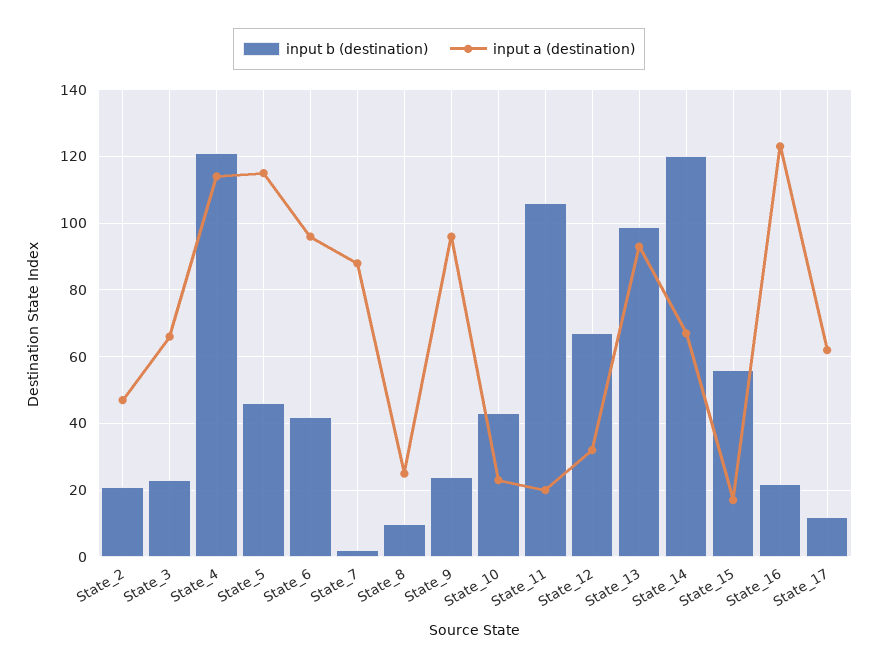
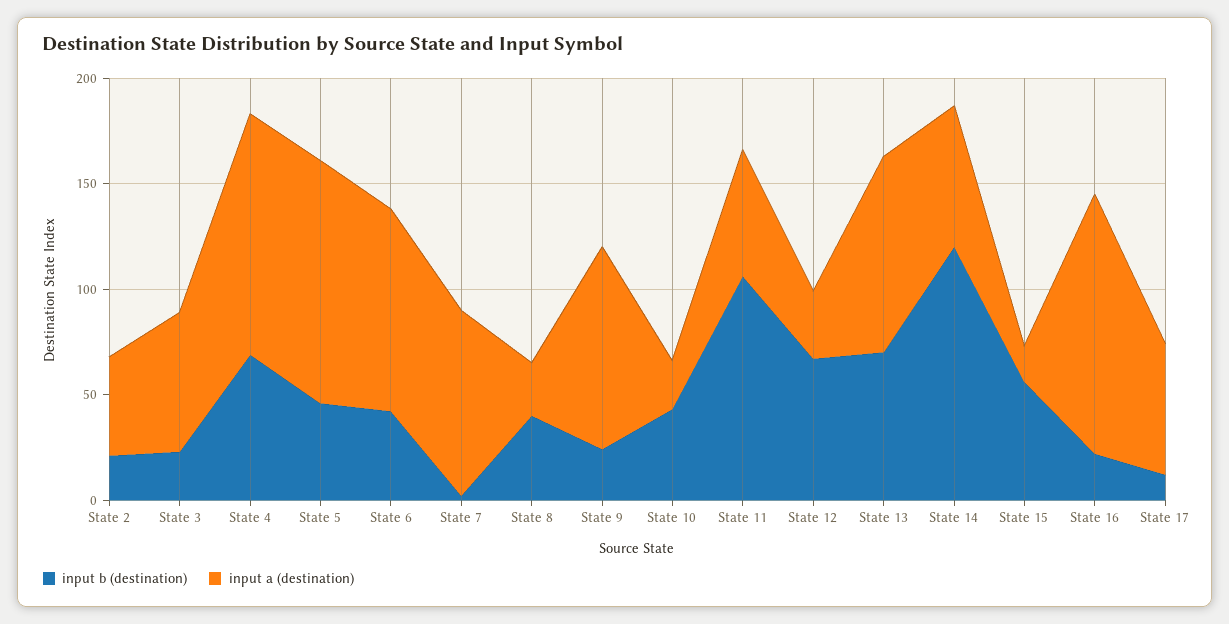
  {
    "input b (destination)": {
      "State_2": 20,
      "State_3": 25,
-     "State_4": 120,
+     "State_4": 70,
      "State_5": 45,
      "State_6": 40,
      "State_7": 0,
-     "State_8": 10,
+     "State_8": 40,
      "State_9": 25,
      "State_10": 45,
      "State_11": 105,
      "State_12": 65,
-     "State_13": 100,
+     "State_13": 70,
      "State_14": 120,
      "State_15": 55,
      "State_16": 20,
      "State_17": 10
    },
    "input a (destination)": {
      "State_2": 45,
      "State_3": 65,
      "State_4": 115,
      "State_5": 115,
      "State_6": 95,
      "State_7": 90,
      "State_8": 25,
      "State_9": 95,
      "State_10": 25,
-     "State_11": 20,
+     "State_11": 60,
      "State_12": 30,
      "State_13": 95,
      "State_14": 65,
      "State_15": 15,
      "State_16": 125,
      "State_17": 60
    }
  }

